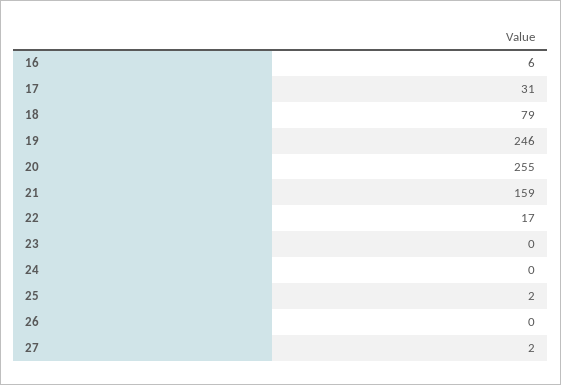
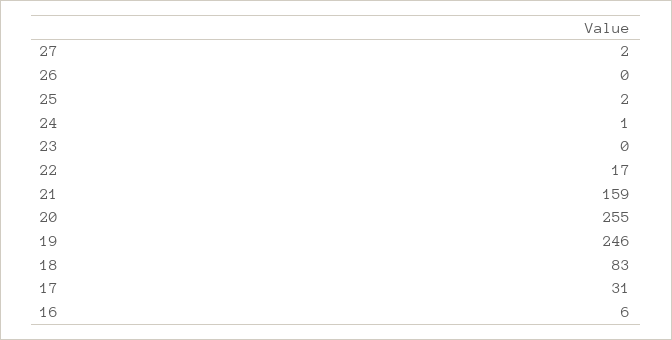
  {
    "16": 6,
    "17": 31,
-   "18": 79,
+   "18": 83,
    "19": 246,
    "20": 255,
    "21": 159,
    "22": 17,
    "23": 0,
-   "24": 0,
+   "24": 1,
    "25": 2,
    "26": 0,
    "27": 2
  }

